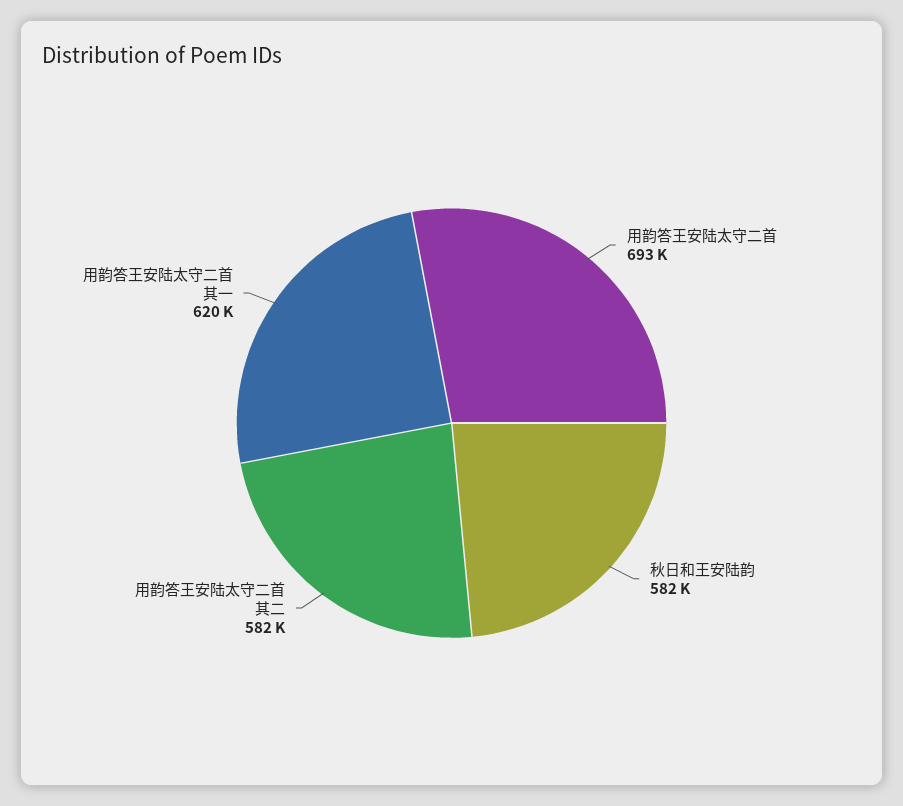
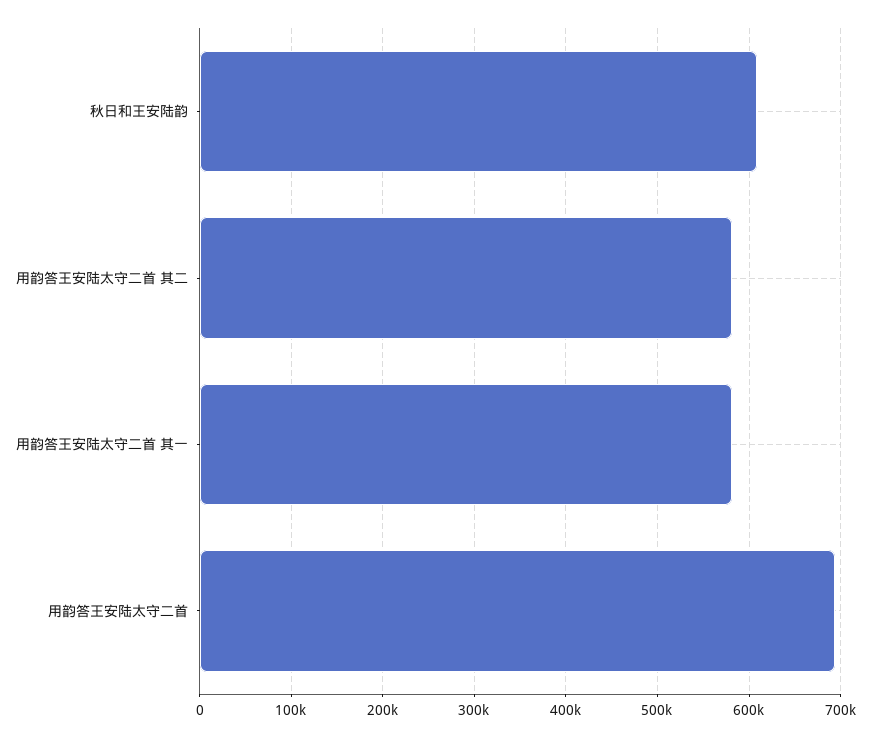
  {
    "用韵答王安陆太守二首": 693000,
-   "秋日和王安陆韵": 582000,
+   "秋日和王安陆韵": 610000,
    "用韵答王安陆太守二首 其二": 582000,
-   "用韵答王安陆太守二首 其一": 620000
+   "用韵答王安陆太守二首 其一": 580000
  }

